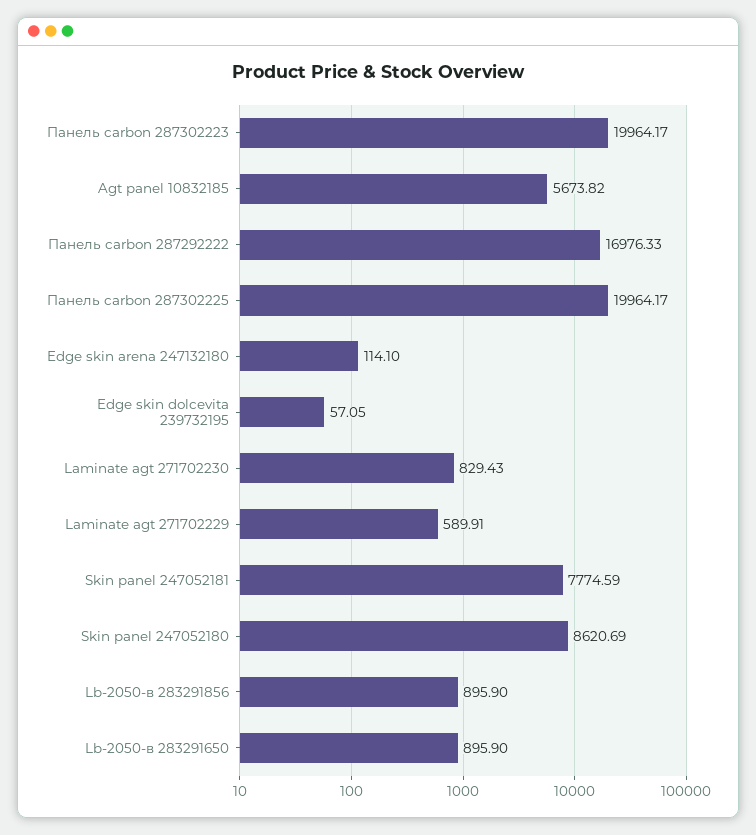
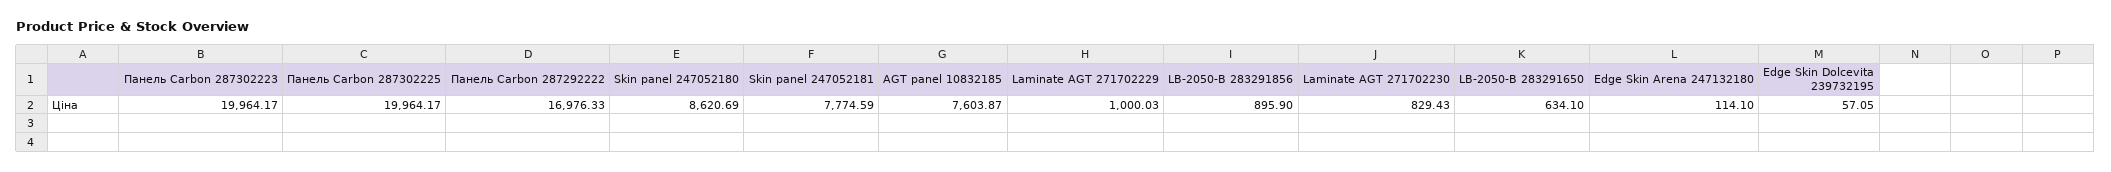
  {
    "Панель carbon 287302223": 19964.17,
-   "Agt panel 10832185": 5673.82,
+   "Agt panel 10832185": 7603.87,
    "Панель carbon 287292222": 16976.33,
    "Панель carbon 287302225": 19964.17,
    "Edge skin arena 247132180": 114.1,
    "Edge skin dolcevita 239732195": 57.05,
    "Laminate agt 271702230": 829.43,
-   "Laminate agt 271702229": 589.91,
+   "Laminate agt 271702229": 1000.03,
    "Skin panel 247052181": 7774.59,
    "Skin panel 247052180": 8620.69,
    "Lb-2050-в 283291856": 895.9,
-   "Lb-2050-в 283291650": 895.9
+   "Lb-2050-в 283291650": 634.1
  }

